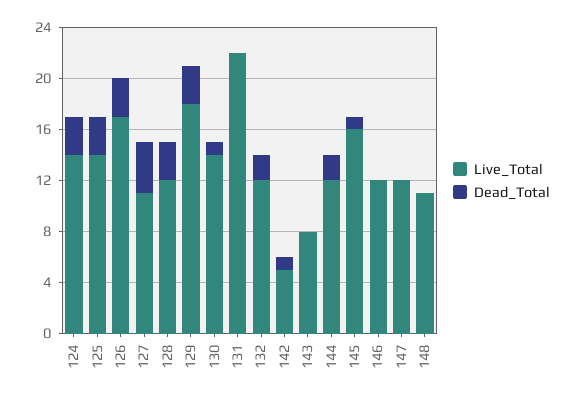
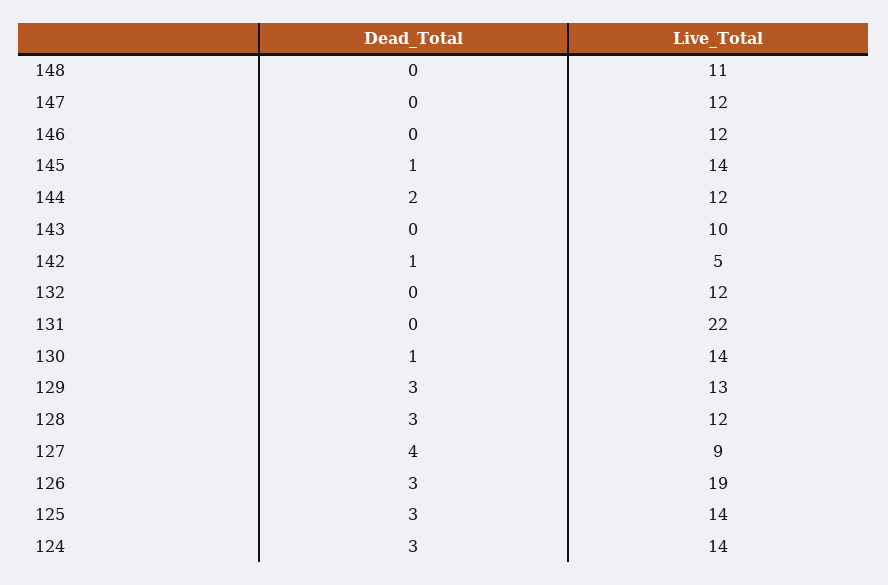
  {
    "Live_Total": {
      "124": 14,
      "125": 14,
-     "126": 17,
+     "126": 19,
-     "127": 11,
+     "127": 9,
      "128": 12,
-     "129": 18,
+     "129": 13,
      "130": 14,
      "131": 22,
      "132": 12,
      "142": 5,
-     "143": 8,
+     "143": 10,
      "144": 12,
-     "145": 16,
+     "145": 14,
      "146": 12,
      "147": 12,
      "148": 11
    },
    "Dead_Total": {
      "124": 3,
      "125": 3,
      "126": 3,
      "127": 4,
      "128": 3,
      "129": 3,
      "130": 1,
      "131": 0,
-     "132": 2,
+     "132": 0,
      "142": 1,
      "143": 0,
      "144": 2,
      "145": 1,
      "146": 0,
      "147": 0,
      "148": 0
    }
  }

